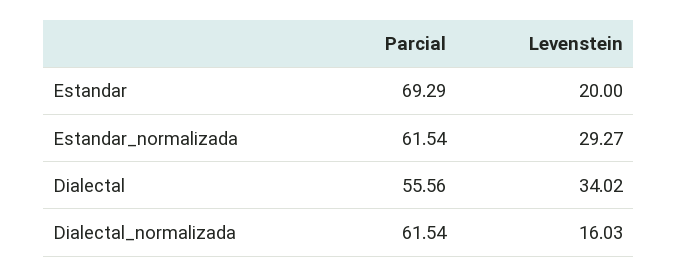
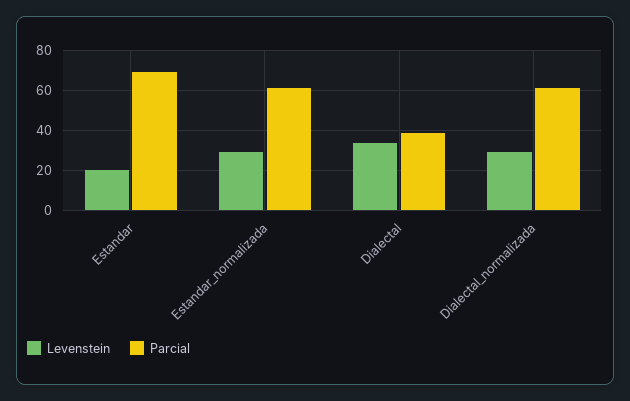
  {
    "Parcial": {
      "Estandar": 69.29,
      "Estandar_normalizada": 61.54,
-     "Dialectal": 55.56,
+     "Dialectal": 40,
      "Dialectal_normalizada": 61.54
    },
    "Levenstein": {
      "Estandar": 20,
      "Estandar_normalizada": 29.27,
      "Dialectal": 34.02,
-     "Dialectal_normalizada": 16.03
+     "Dialectal_normalizada": 30
    }
  }

